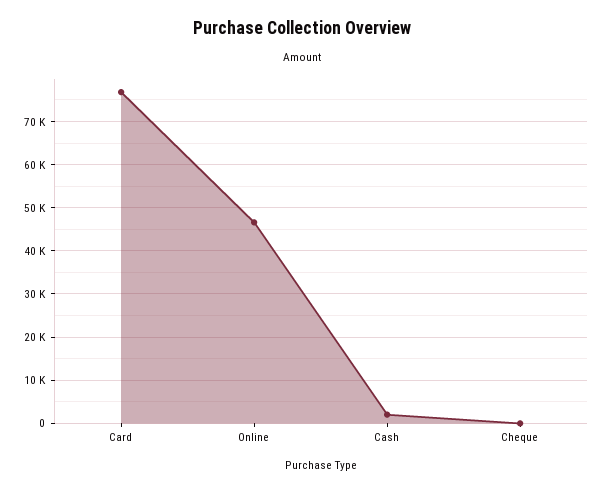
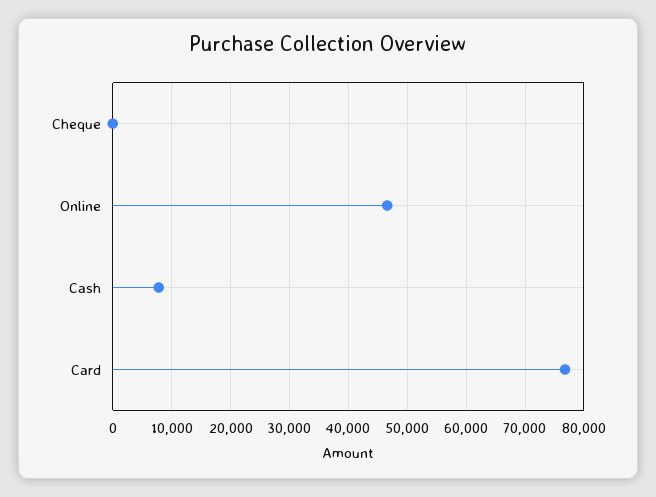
  {
    "Card": 76000,
    "Online": 46000,
-   "Cash": 2000,
+   "Cash": 8000,
    "Cheque": 0
  }

